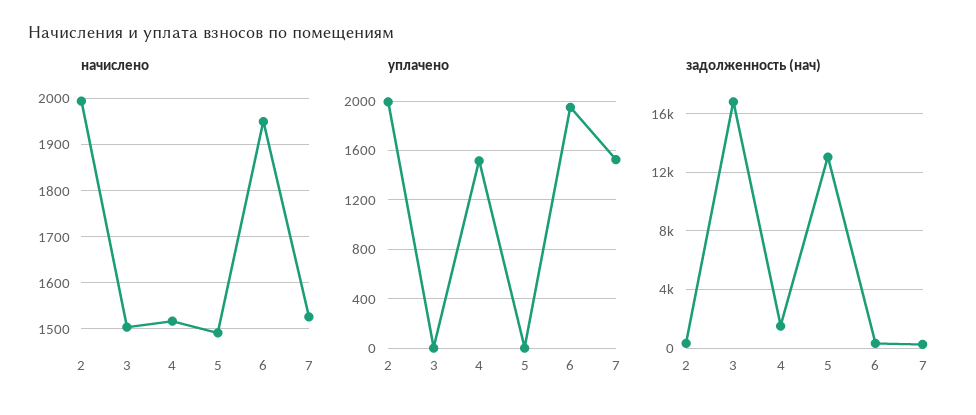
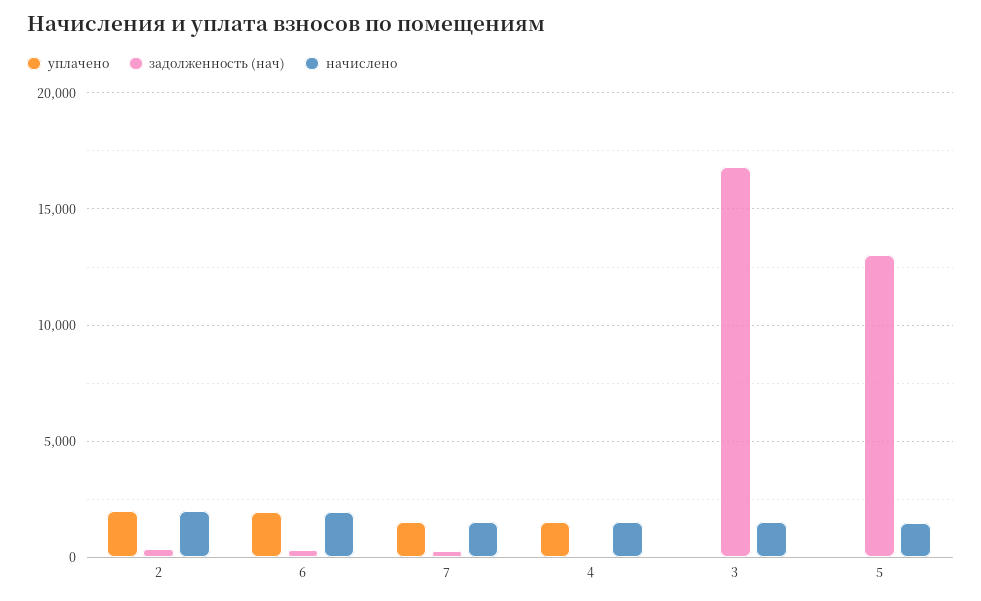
  {
    "начислено": {
      "2": 2000,
      "3": 1500,
      "4": 1520,
      "5": 1500,
      "6": 1940,
      "7": 1520
    },
    "уплачено": {
      "2": 2000,
      "3": 0,
      "4": 1500,
      "5": 0,
      "6": 1950,
      "7": 1550
    },
    "задолженность (нач)": {
      "2": 500,
      "3": 17000,
-     "4": 1500,
+     "4": 0,
      "5": 13000,
      "6": 500,
      "7": 500
    }
  }

